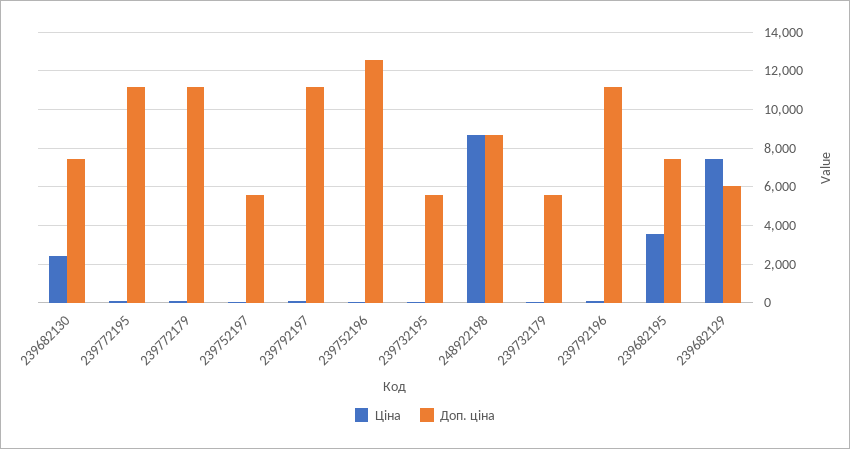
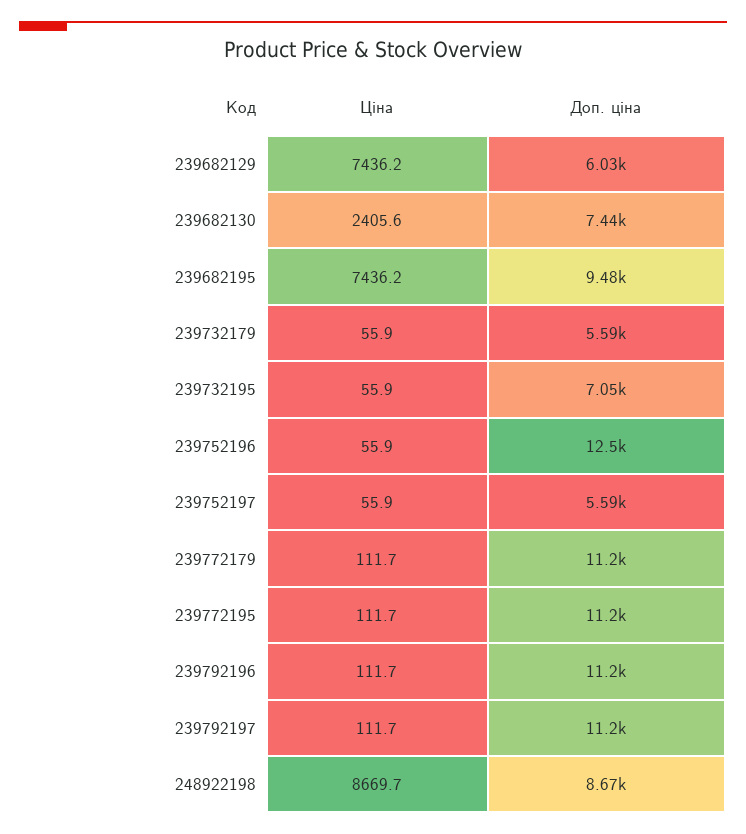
  {
    "Ціна": {
      "239682130": 2405.6,
      "239772195": 111.7,
      "239772179": 111.7,
      "239752197": 55.9,
      "239792197": 111.7,
      "239752196": 55.9,
      "239732195": 55.9,
      "248922198": 8669.7,
      "239732179": 55.9,
      "239792196": 111.7,
-     "239682195": 3500,
+     "239682195": 7436.2,
      "239682129": 7436.2
    },
    "Доп. ціна": {
      "239682130": 7440,
      "239772195": 11200,
      "239772179": 11200,
      "239752197": 5590,
      "239792197": 11200,
      "239752196": 12500,
-     "239732195": 5500,
+     "239732195": 7050,
      "248922198": 8670,
      "239732179": 5590,
      "239792196": 11200,
-     "239682195": 7500,
+     "239682195": 9480,
      "239682129": 6030
    }
  }

